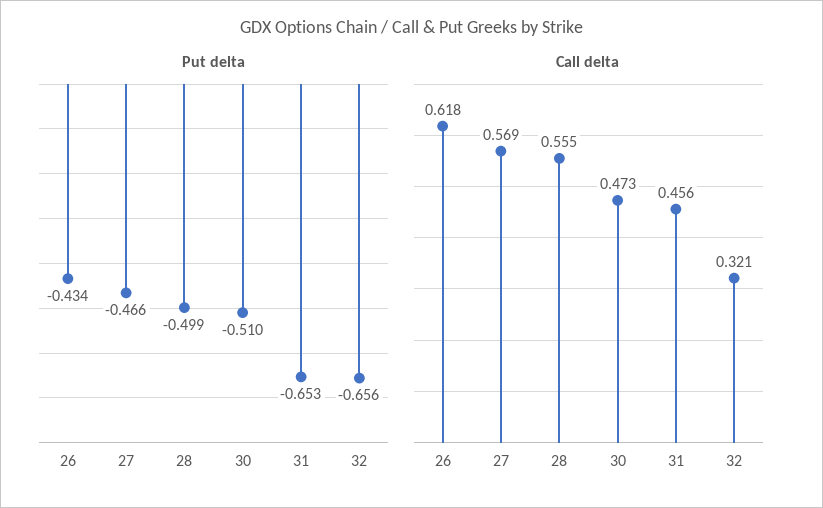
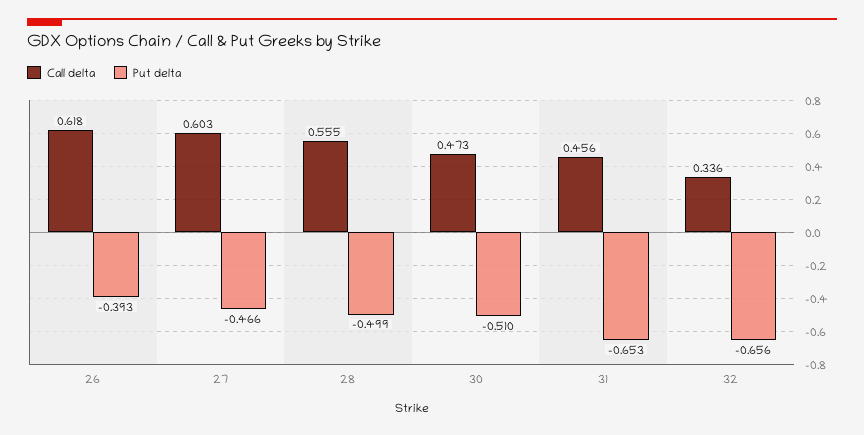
  {
    "Put delta": {
-     "26": -0.434,
+     "26": -0.393,
      "27": -0.466,
      "28": -0.499,
      "30": -0.51,
      "31": -0.653,
      "32": -0.656
    },
    "Call delta": {
      "26": 0.618,
-     "27": 0.569,
+     "27": 0.603,
      "28": 0.555,
      "30": 0.473,
      "31": 0.456,
-     "32": 0.321
+     "32": 0.336
    }
  }

